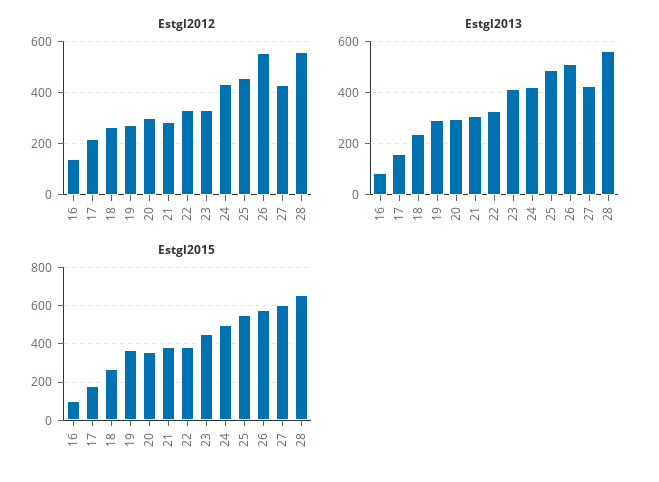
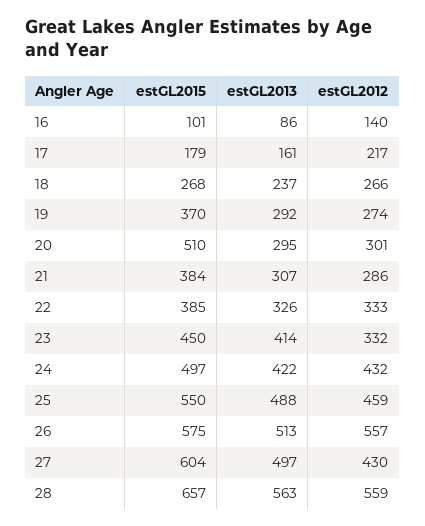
  {
    "Estgl2012": {
      "16": 140,
      "17": 217,
      "18": 266,
      "19": 274,
      "20": 301,
      "21": 286,
      "22": 333,
      "23": 332,
      "24": 432,
      "25": 459,
      "26": 557,
      "27": 430,
      "28": 559
    },
    "Estgl2013": {
      "16": 86,
      "17": 161,
      "18": 237,
      "19": 292,
      "20": 295,
      "21": 307,
      "22": 326,
      "23": 414,
      "24": 422,
      "25": 488,
      "26": 513,
-     "27": 425,
+     "27": 497,
      "28": 563
    },
    "Estgl2015": {
      "16": 101,
      "17": 179,
      "18": 268,
      "19": 370,
-     "20": 350,
+     "20": 510,
      "21": 384,
      "22": 385,
      "23": 450,
      "24": 497,
      "25": 550,
      "26": 575,
      "27": 604,
      "28": 657
    }
  }

